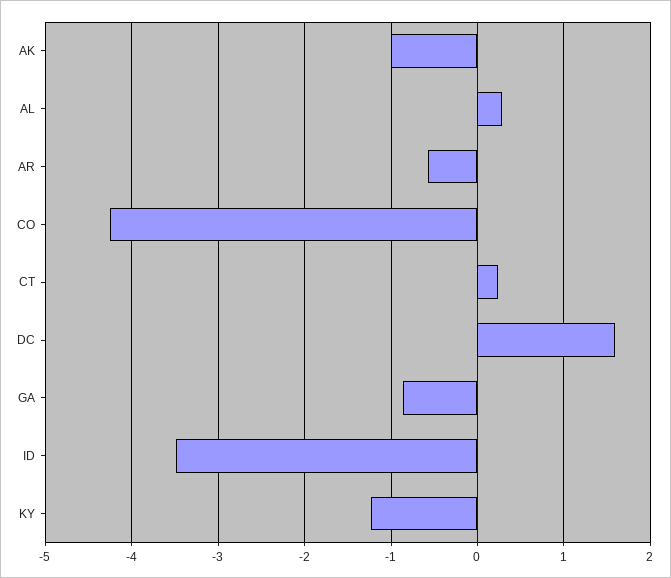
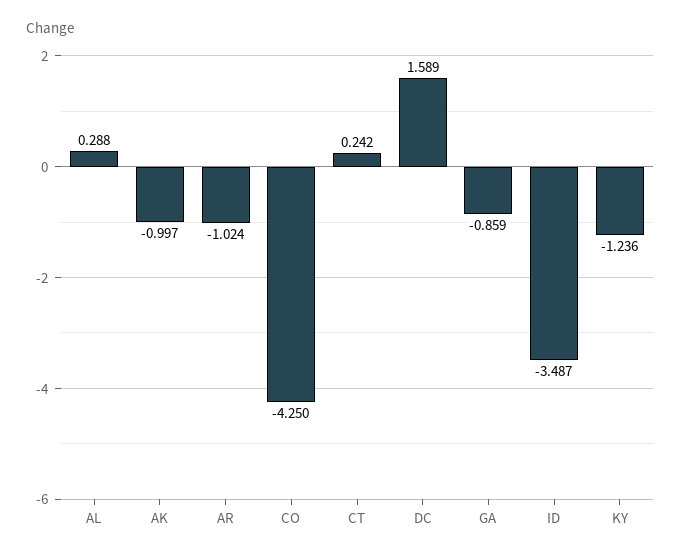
  {
    "AK": -0.997,
    "AL": 0.288,
-   "AR": -0.6,
+   "AR": -1.024,
    "CO": -4.25,
    "CT": 0.242,
    "DC": 1.589,
    "GA": -0.859,
    "ID": -3.487,
    "KY": -1.236
  }

